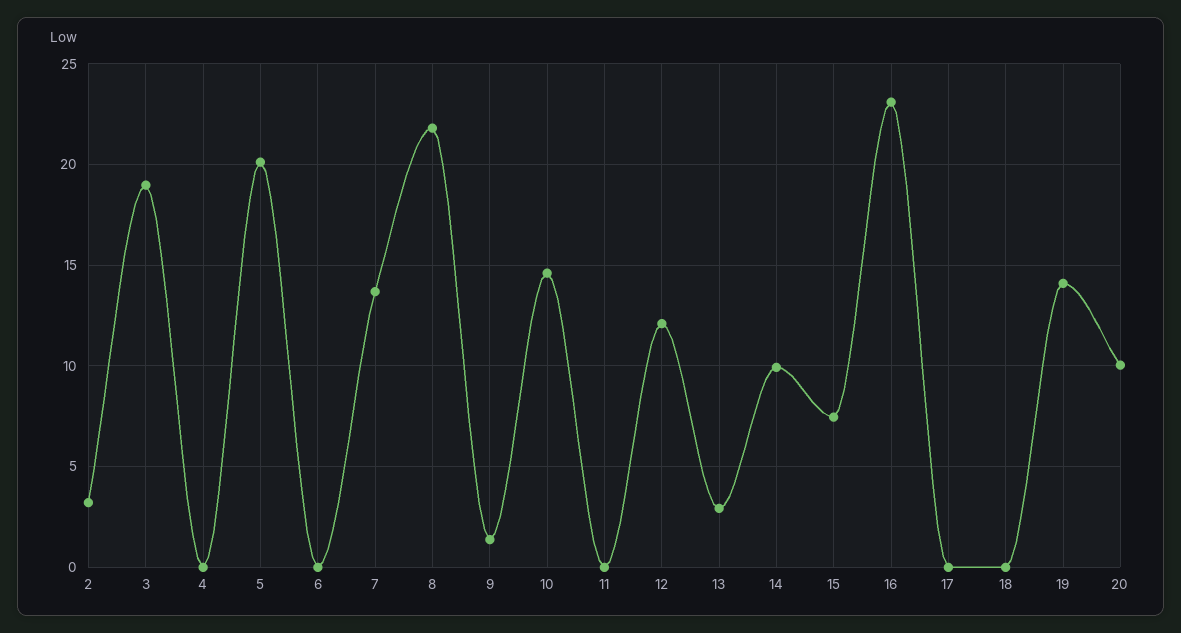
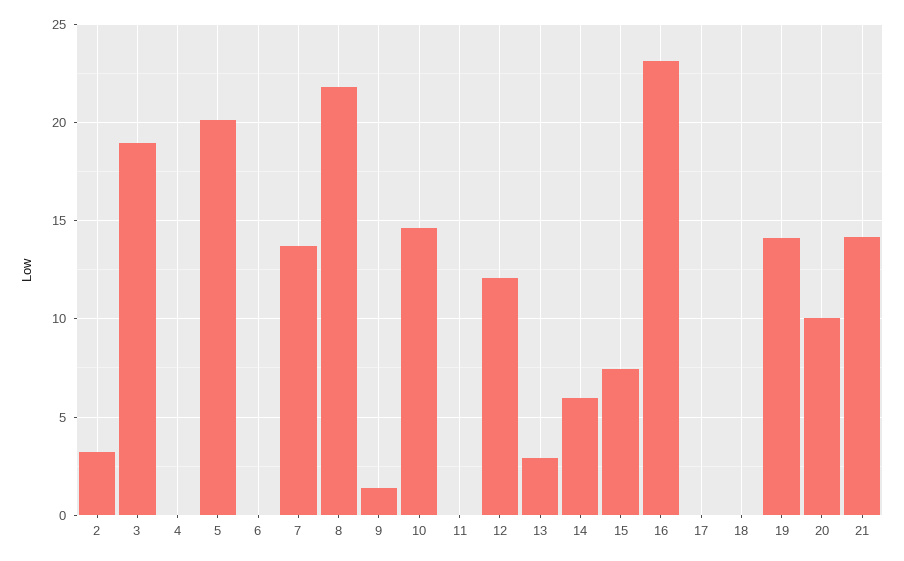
  {
    "2": 3,
    "3": 19,
    "4": 0,
    "5": 20,
    "6": 0,
    "7": 13.5,
    "8": 22,
    "9": 1.5,
    "10": 14.5,
    "11": 0,
    "12": 12,
    "13": 3,
-   "14": 10,
+   "14": 6,
    "15": 7.5,
    "16": 23,
    "17": 0,
    "18": 0,
    "19": 14,
-   "20": 10
+   "20": 10,
+   "21": 14
  }

